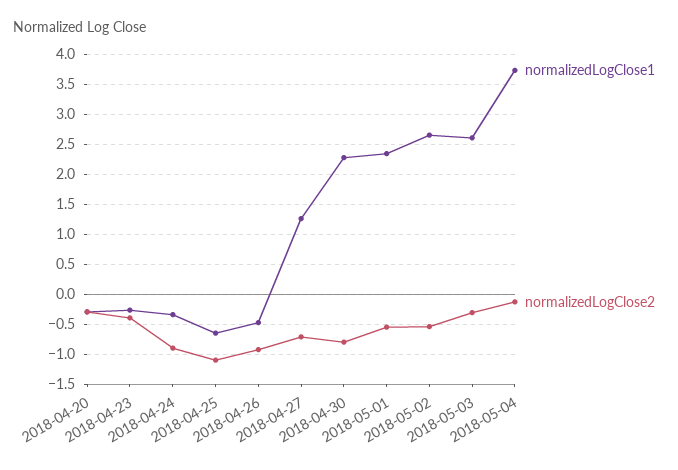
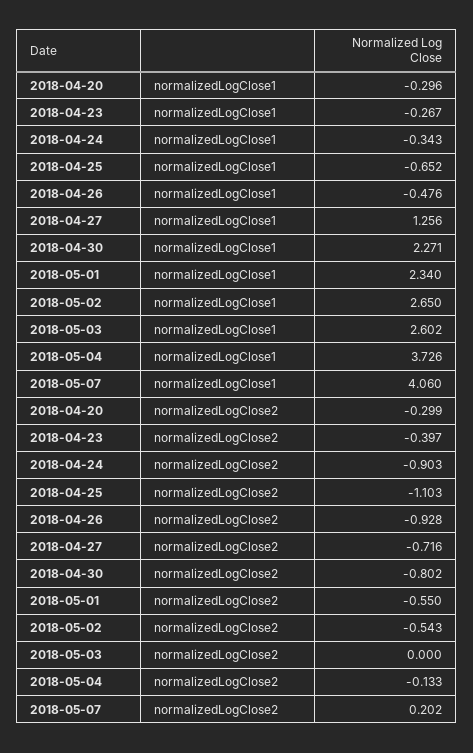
  {
    "normalizedLogClose1": {
      "2018-04-20": -0.296,
      "2018-04-23": -0.267,
      "2018-04-24": -0.343,
      "2018-04-25": -0.652,
      "2018-04-26": -0.476,
      "2018-04-27": 1.256,
      "2018-04-30": 2.271,
      "2018-05-01": 2.34,
      "2018-05-02": 2.65,
      "2018-05-03": 2.602,
-     "2018-05-04": 3.726
+     "2018-05-04": 3.726,
+     "2018-05-07": 4.06
    },
    "normalizedLogClose2": {
      "2018-04-20": -0.299,
      "2018-04-23": -0.397,
      "2018-04-24": -0.903,
      "2018-04-25": -1.103,
      "2018-04-26": -0.928,
      "2018-04-27": -0.716,
      "2018-04-30": -0.802,
      "2018-05-01": -0.55,
      "2018-05-02": -0.543,
-     "2018-05-03": -0.3,
+     "2018-05-03": 0,
-     "2018-05-04": -0.133
+     "2018-05-04": -0.133,
+     "2018-05-07": 0.202
    }
  }

